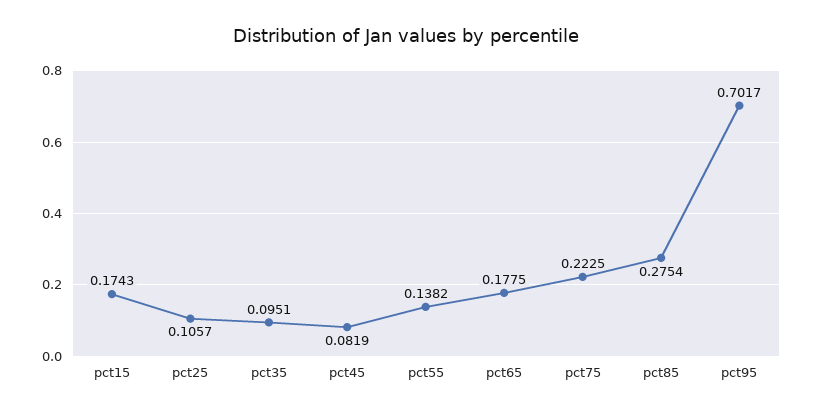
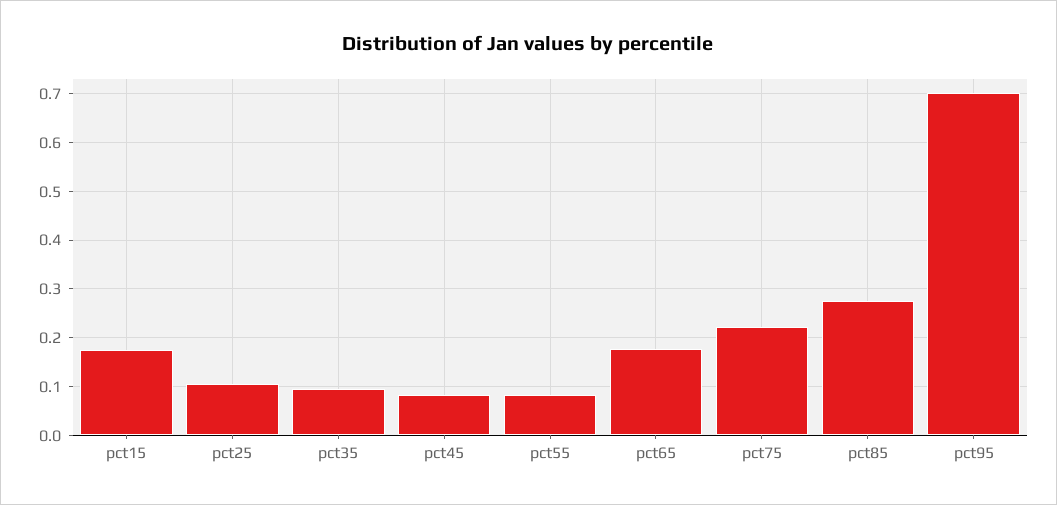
  {
    "pct15": 0.1743,
    "pct25": 0.1057,
    "pct35": 0.0951,
    "pct45": 0.0819,
-   "pct55": 0.1382,
+   "pct55": 0.08,
    "pct65": 0.1775,
    "pct75": 0.2225,
    "pct85": 0.2754,
    "pct95": 0.7017
  }

